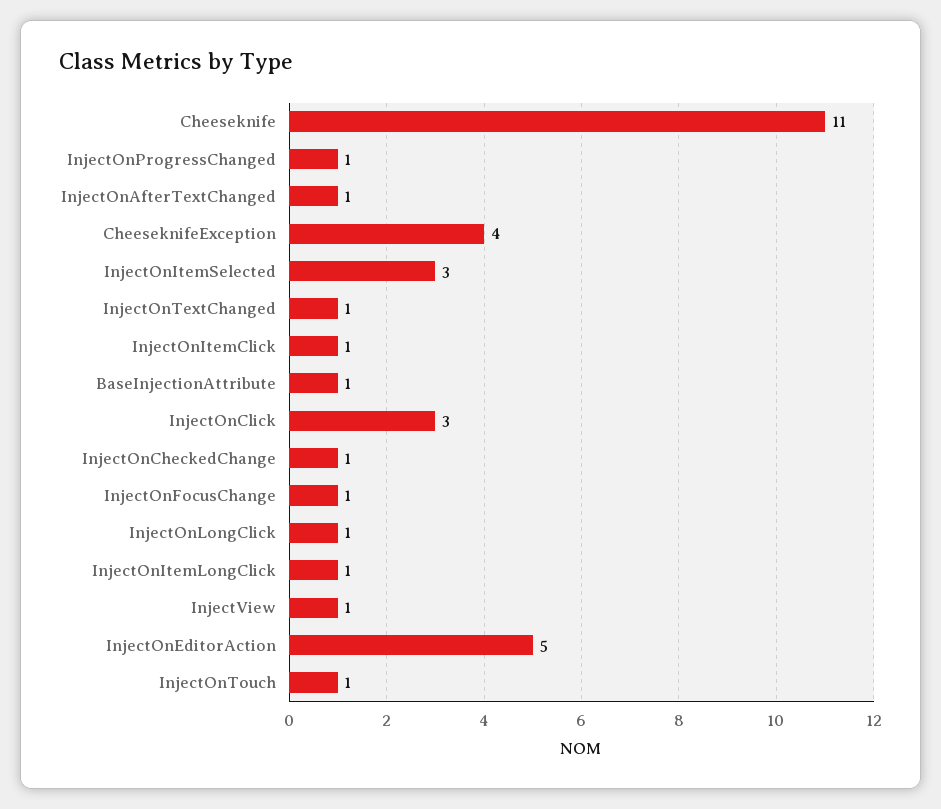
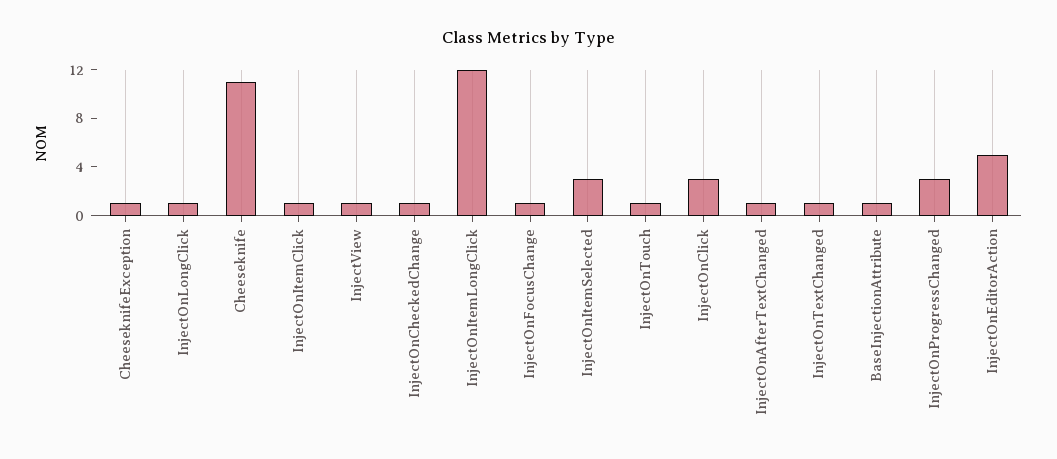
  {
    "Cheeseknife": 11,
-   "InjectOnProgressChanged": 1,
+   "InjectOnProgressChanged": 3,
    "InjectOnAfterTextChanged": 1,
-   "CheeseknifeException": 4,
+   "CheeseknifeException": 1,
    "InjectOnItemSelected": 3,
    "InjectOnTextChanged": 1,
    "InjectOnItemClick": 1,
    "BaseInjectionAttribute": 1,
    "InjectOnClick": 3,
    "InjectOnCheckedChange": 1,
    "InjectOnFocusChange": 1,
    "InjectOnLongClick": 1,
-   "InjectOnItemLongClick": 1,
+   "InjectOnItemLongClick": 12,
    "InjectView": 1,
    "InjectOnEditorAction": 5,
    "InjectOnTouch": 1
  }

